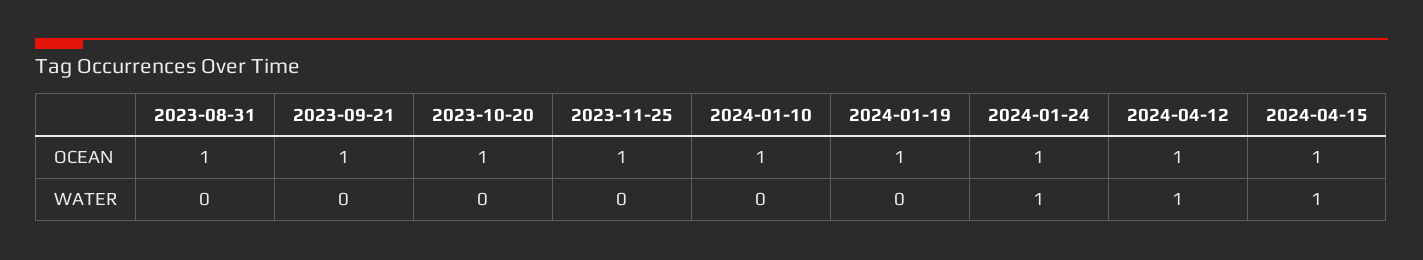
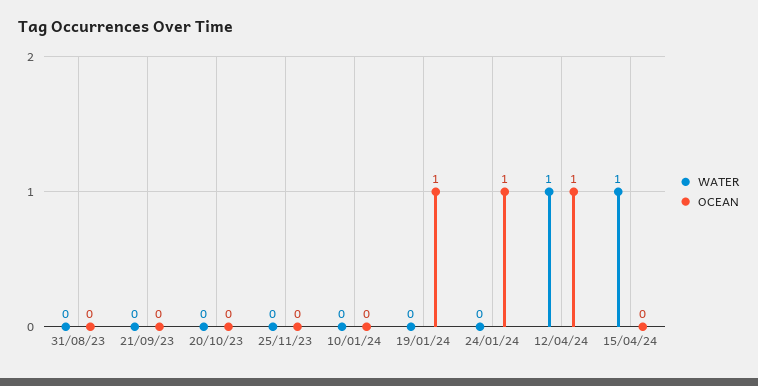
  {
    "OCEAN": {
-     "2023-08-31": 1,
+     "2023-08-31": 0,
-     "2023-09-21": 1,
+     "2023-09-21": 0,
-     "2023-10-20": 1,
+     "2023-10-20": 0,
-     "2023-11-25": 1,
+     "2023-11-25": 0,
-     "2024-01-10": 1,
+     "2024-01-10": 0,
      "2024-01-19": 1,
      "2024-01-24": 1,
      "2024-04-12": 1,
-     "2024-04-15": 1
+     "2024-04-15": 0
    },
    "WATER": {
      "2023-08-31": 0,
      "2023-09-21": 0,
      "2023-10-20": 0,
      "2023-11-25": 0,
      "2024-01-10": 0,
      "2024-01-19": 0,
-     "2024-01-24": 1,
+     "2024-01-24": 0,
      "2024-04-12": 1,
      "2024-04-15": 1
    }
  }

